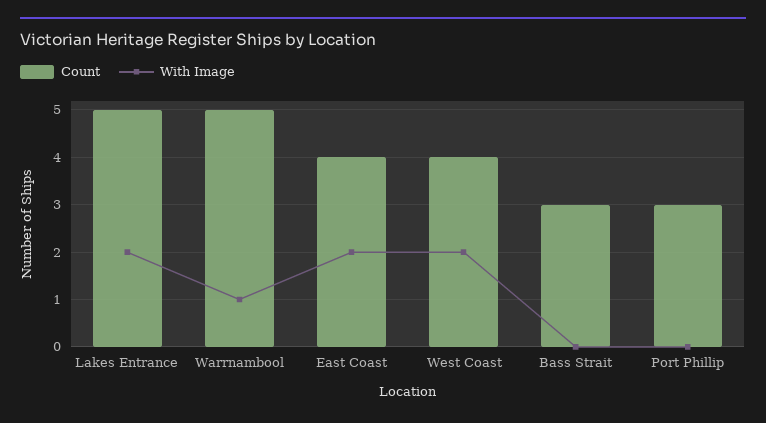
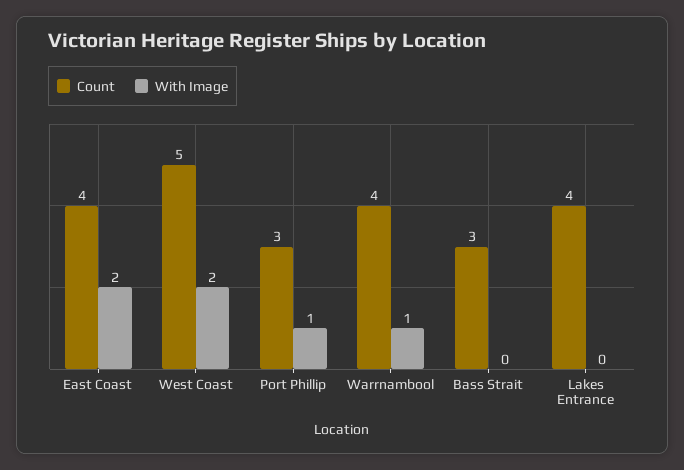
  {
    "Count": {
-     "Lakes Entrance": 5,
+     "Lakes Entrance": 4,
-     "Warrnambool": 5,
+     "Warrnambool": 4,
      "East Coast": 4,
-     "West Coast": 4,
+     "West Coast": 5,
      "Bass Strait": 3,
      "Port Phillip": 3
    },
    "With Image": {
-     "Lakes Entrance": 2,
+     "Lakes Entrance": 0,
      "Warrnambool": 1,
      "East Coast": 2,
      "West Coast": 2,
      "Bass Strait": 0,
-     "Port Phillip": 0
+     "Port Phillip": 1
    }
  }

